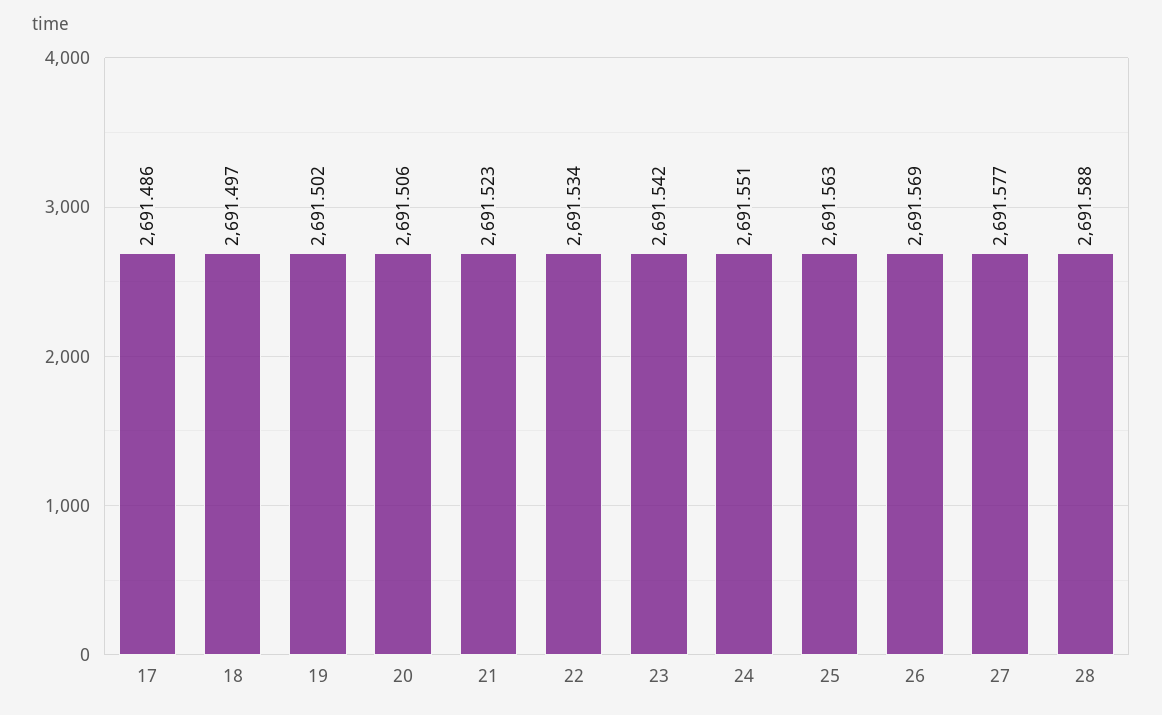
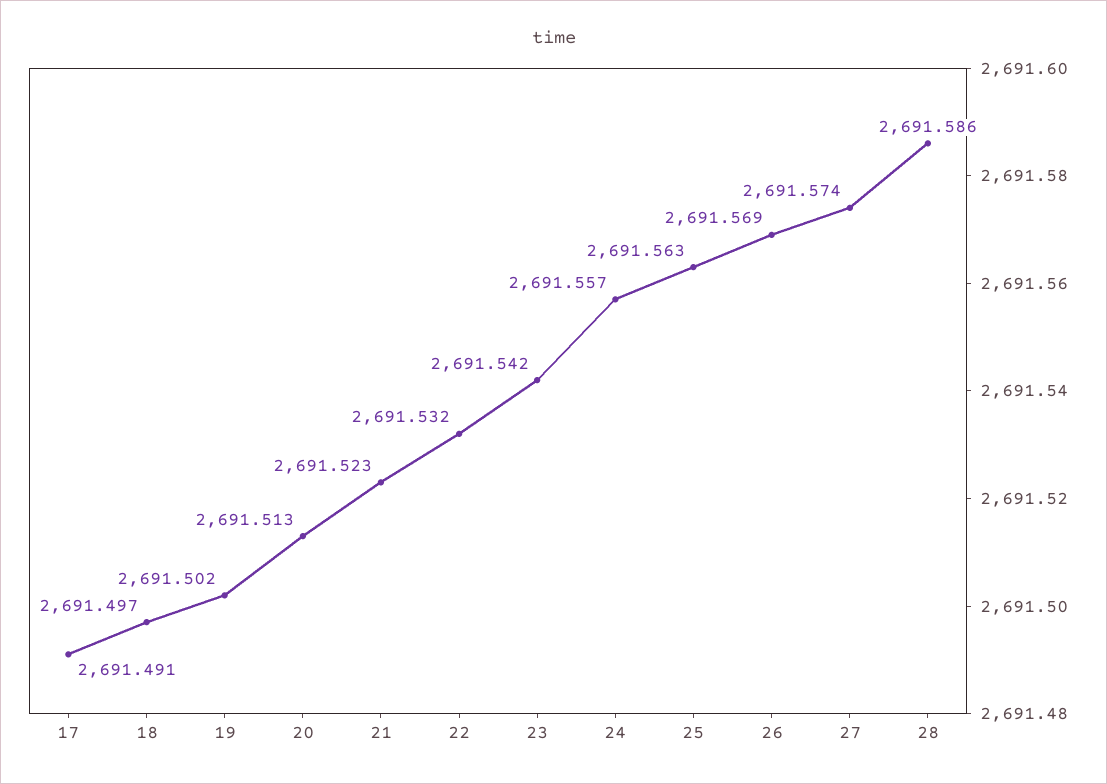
  {
-   "17": 2691.486,
+   "17": 2691.491,
    "18": 2691.497,
    "19": 2691.502,
-   "20": 2691.506,
+   "20": 2691.513,
    "21": 2691.523,
-   "22": 2691.534,
+   "22": 2691.532,
    "23": 2691.542,
-   "24": 2691.551,
+   "24": 2691.557,
    "25": 2691.563,
    "26": 2691.569,
-   "27": 2691.577,
+   "27": 2691.574,
-   "28": 2691.588
+   "28": 2691.586
  }

